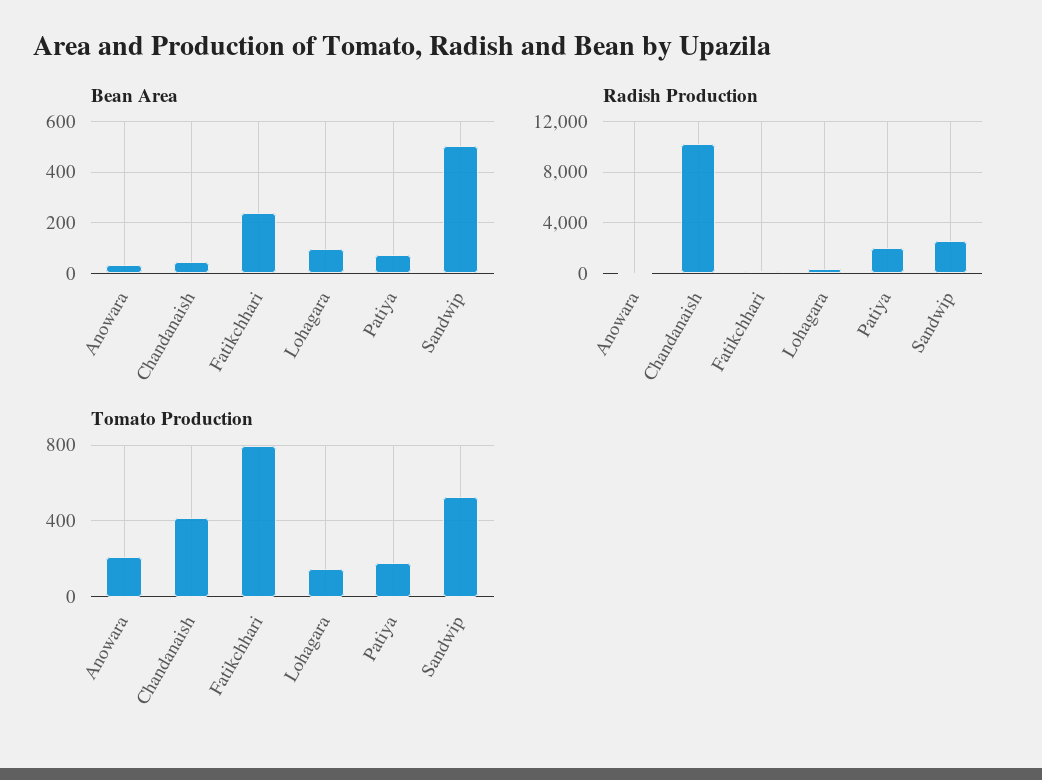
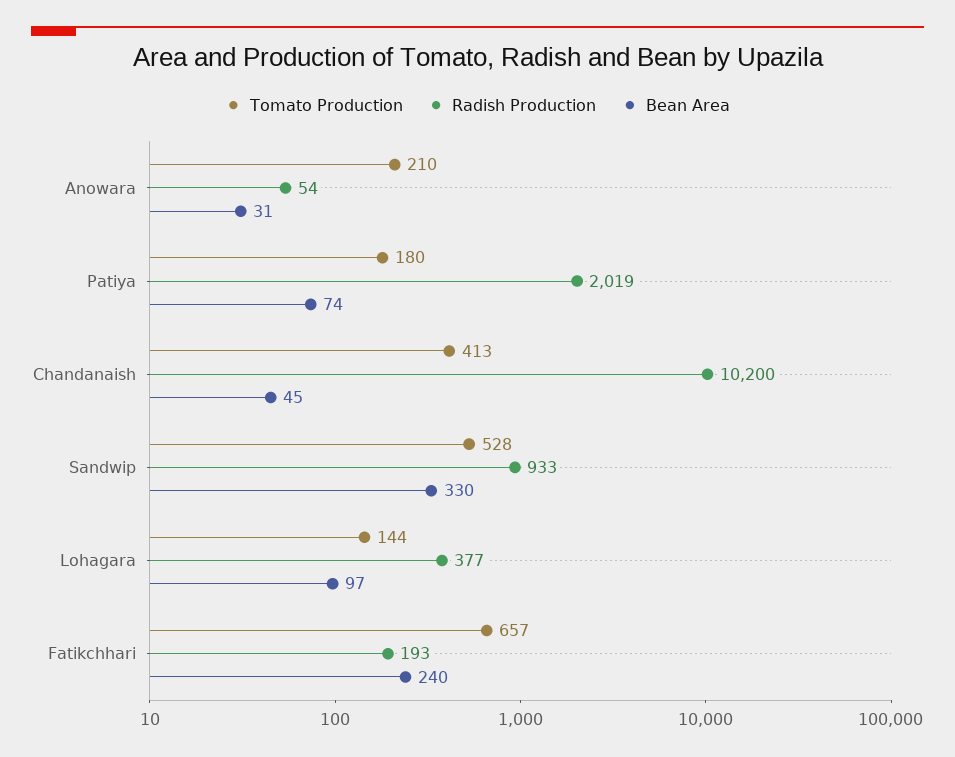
  {
    "Bean Area": {
      "Anowara": 31,
      "Chandanaish": 45,
      "Fatikchhari": 240,
      "Lohagara": 97,
      "Patiya": 74,
-     "Sandwip": 500
+     "Sandwip": 330
    },
    "Radish Production": {
      "Anowara": 54,
      "Chandanaish": 10200,
      "Fatikchhari": 193,
      "Lohagara": 377,
      "Patiya": 2019,
-     "Sandwip": 2500
+     "Sandwip": 933
    },
    "Tomato Production": {
      "Anowara": 210,
      "Chandanaish": 413,
-     "Fatikchhari": 800,
+     "Fatikchhari": 657,
      "Lohagara": 144,
      "Patiya": 180,
      "Sandwip": 528
    }
  }

